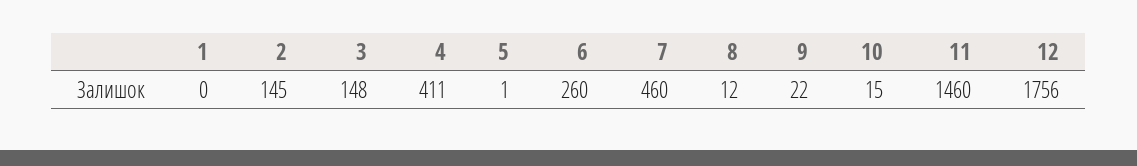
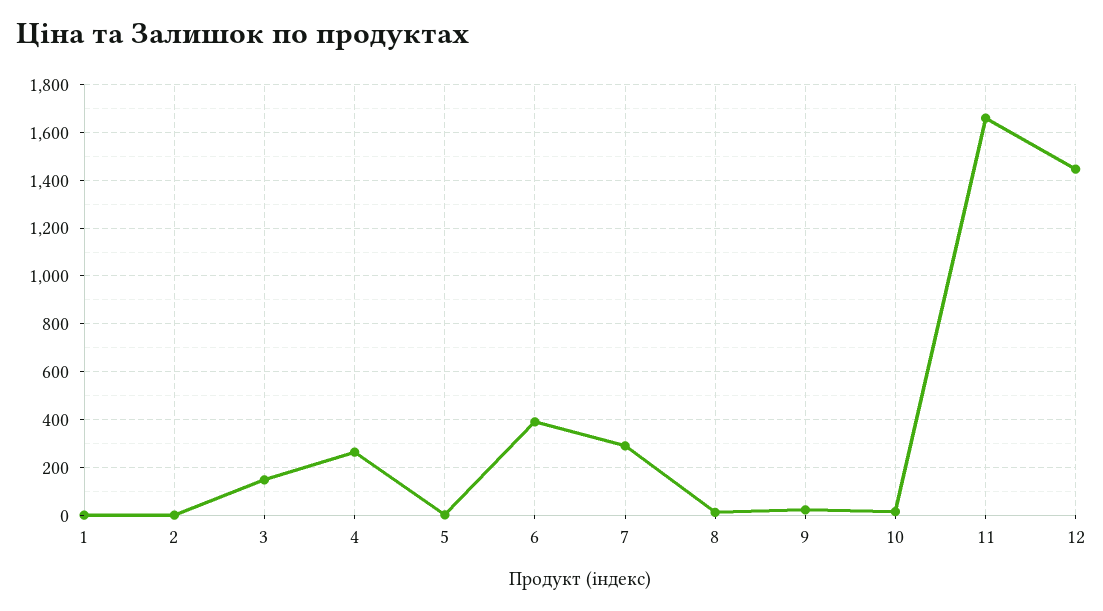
  {
    "1": 0,
-   "2": 145,
+   "2": 0,
    "3": 148,
-   "4": 411,
+   "4": 250,
    "5": 1,
-   "6": 260,
+   "6": 400,
-   "7": 460,
+   "7": 300,
    "8": 12,
    "9": 22,
    "10": 15,
-   "11": 1460,
+   "11": 1650,
-   "12": 1756
+   "12": 1450
  }

